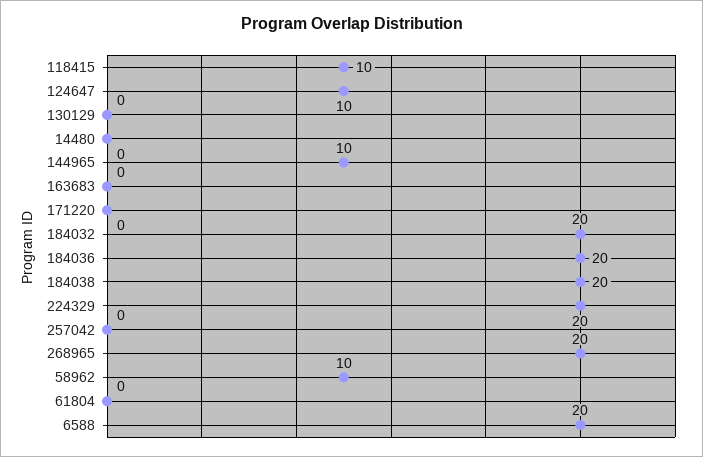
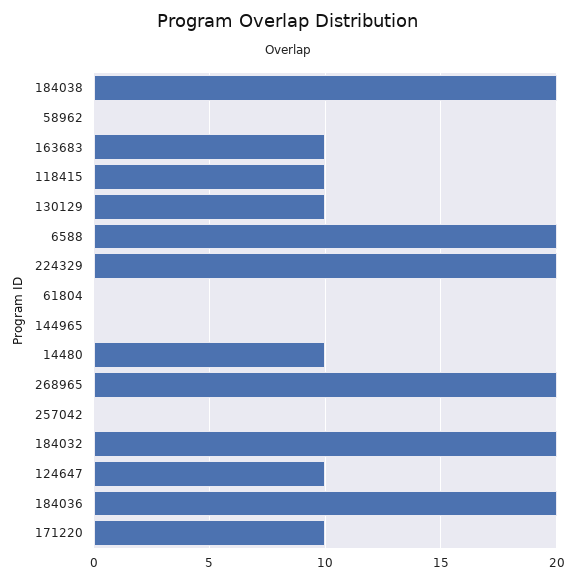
  {
    "118415": 10,
    "124647": 10,
-   "130129": 0,
+   "130129": 10,
-   "14480": 0,
+   "14480": 10,
-   "144965": 10,
+   "144965": 0,
-   "163683": 0,
+   "163683": 10,
-   "171220": 0,
+   "171220": 10,
    "184032": 20,
    "184036": 20,
    "184038": 20,
    "224329": 20,
    "257042": 0,
    "268965": 20,
-   "58962": 10,
+   "58962": 0,
    "61804": 0,
    "6588": 20
  }

